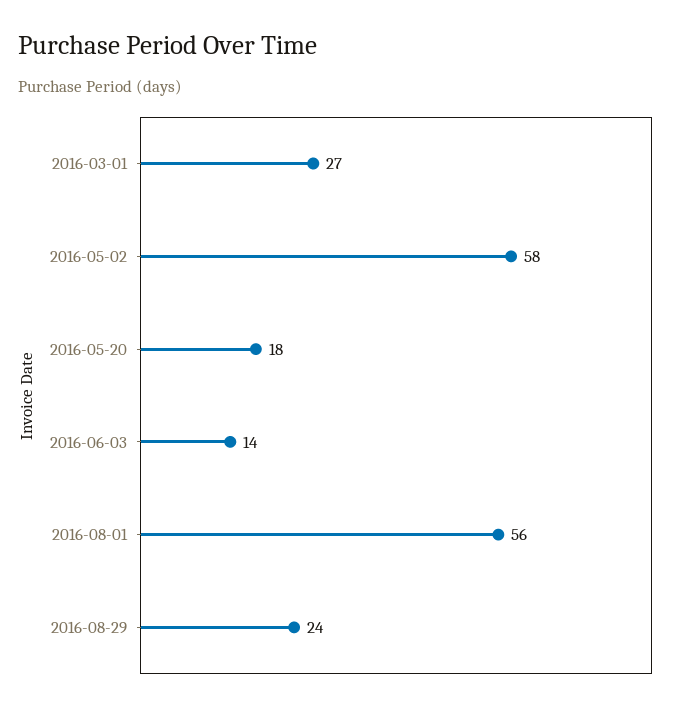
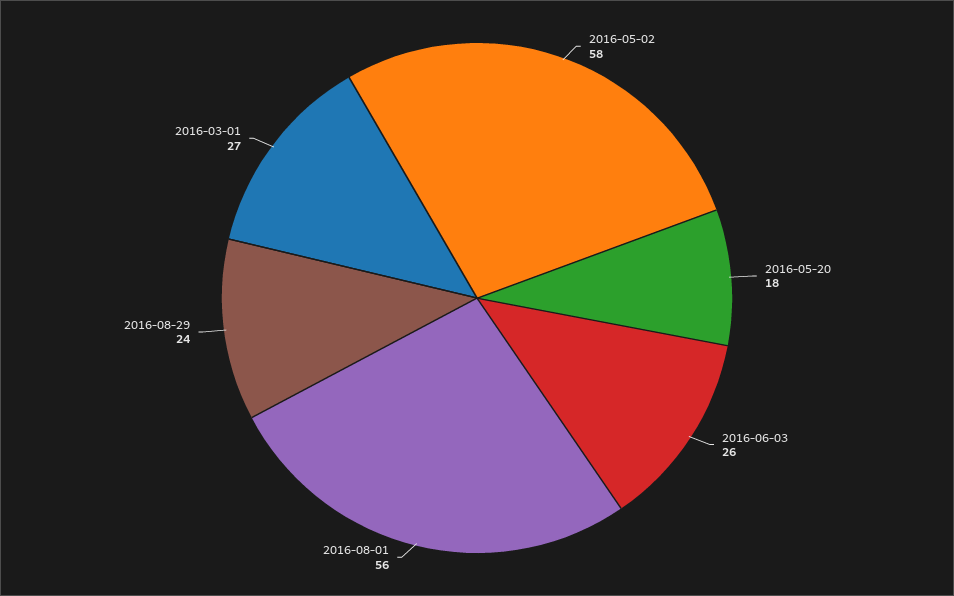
  {
    "2016-03-01": 27,
    "2016-05-02": 58,
    "2016-05-20": 18,
-   "2016-06-03": 14,
+   "2016-06-03": 26,
    "2016-08-01": 56,
    "2016-08-29": 24
  }

